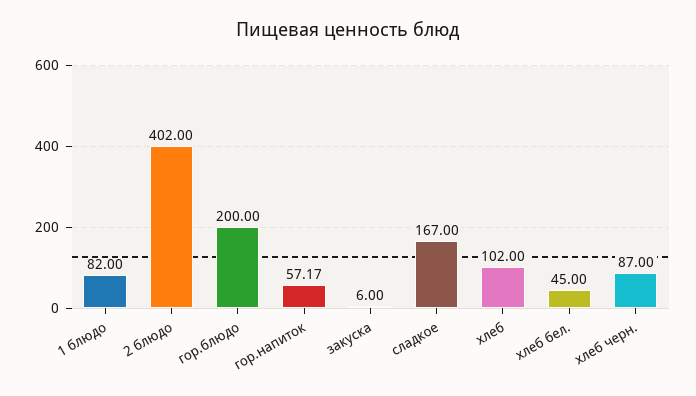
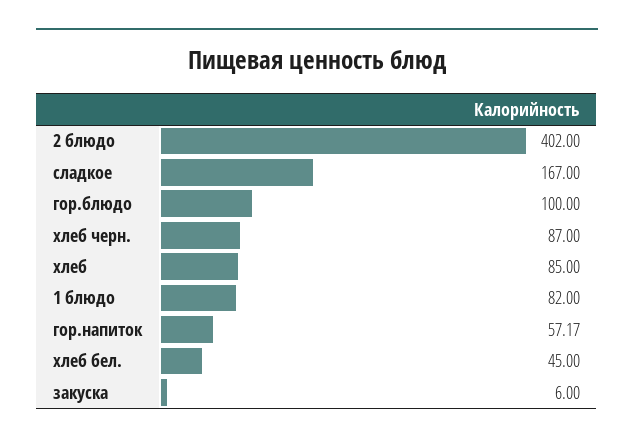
  {
    "1 блюдо": 82,
    "2 блюдо": 402,
-   "гор.блюдо": 200,
+   "гор.блюдо": 100,
    "гор.напиток": 57.17,
    "закуска": 6,
    "сладкое": 167,
-   "хлеб": 102,
+   "хлеб": 85,
    "хлеб бел.": 45,
    "хлеб черн.": 87
  }

